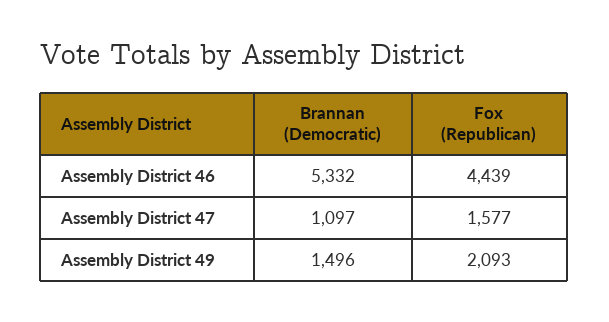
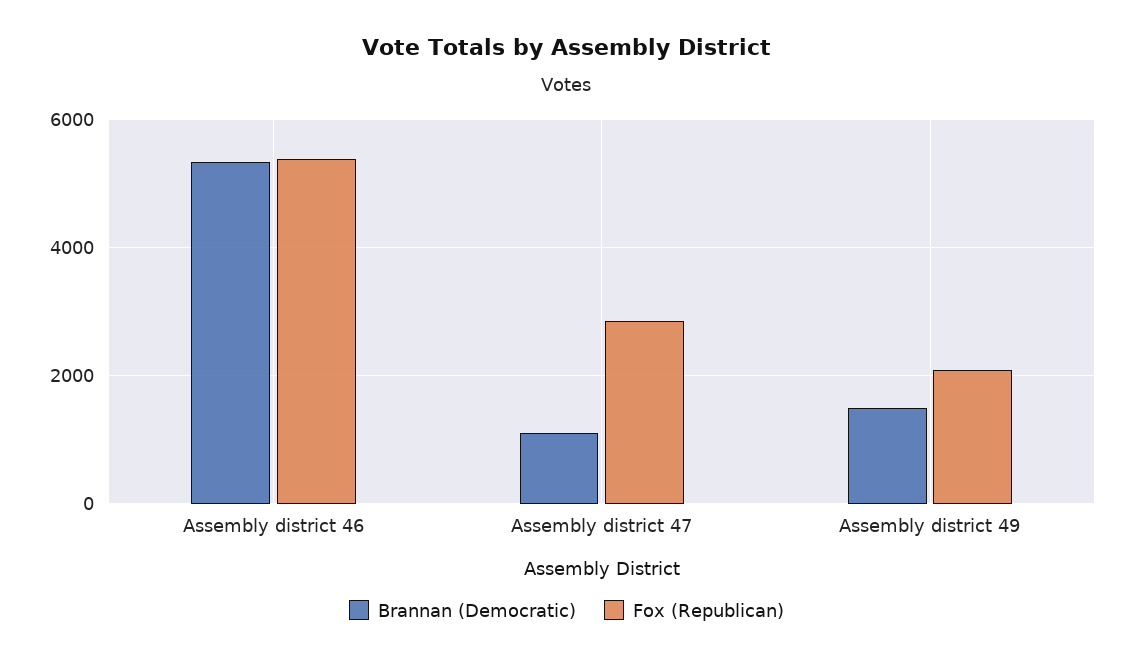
  {
    "Brannan (Democratic)": {
      "Assembly District 46": 5332,
      "Assembly District 47": 1097,
      "Assembly District 49": 1496
    },
    "Fox (Republican)": {
-     "Assembly District 46": 4439,
+     "Assembly District 46": 5400,
-     "Assembly District 47": 1577,
+     "Assembly District 47": 2800,
      "Assembly District 49": 2093
    }
  }

